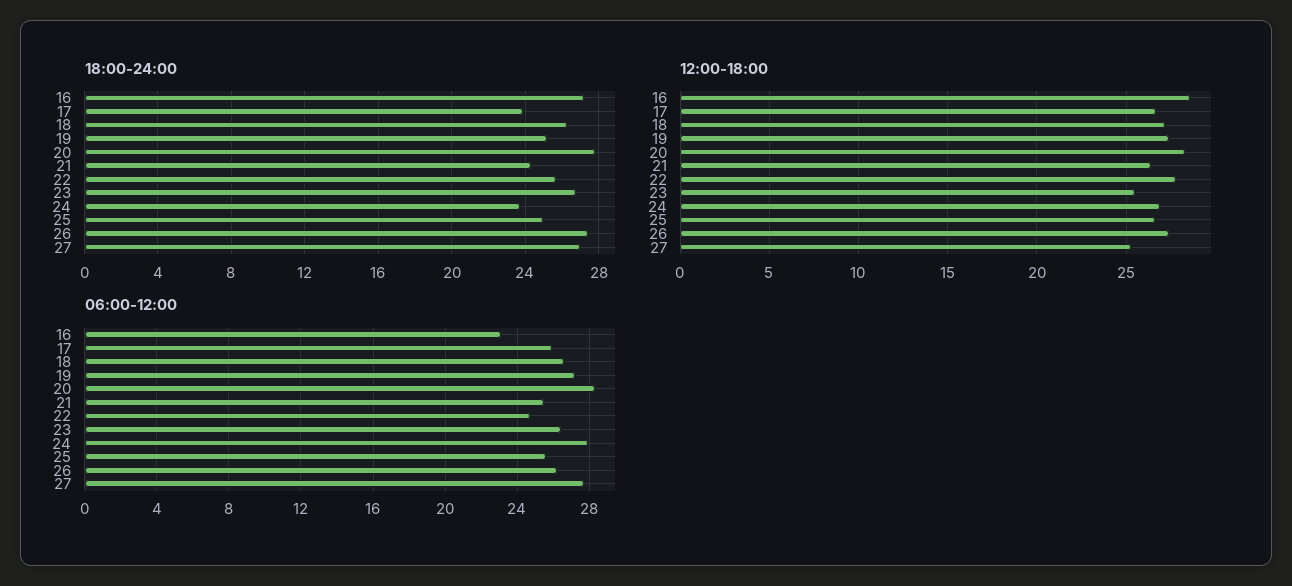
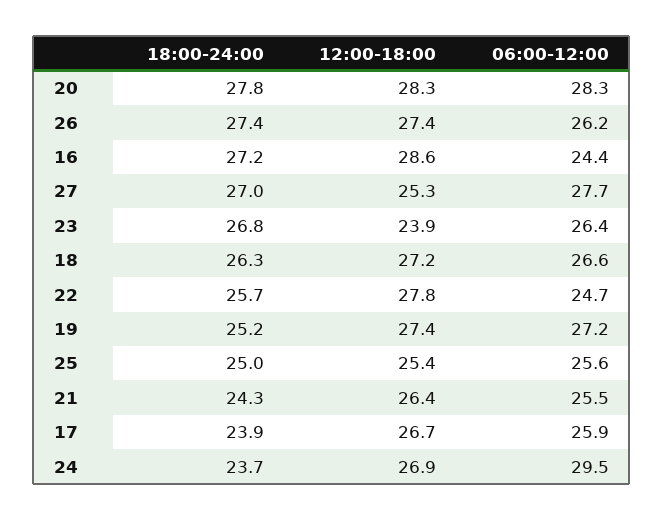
  {
    "18:00-24:00": {
      "16": 27.2,
      "17": 23.9,
      "18": 26.3,
      "19": 25.2,
      "20": 27.8,
      "21": 24.3,
      "22": 25.7,
      "23": 26.8,
      "24": 23.7,
      "25": 25,
      "26": 27.4,
      "27": 27
    },
    "12:00-18:00": {
      "16": 28.6,
      "17": 26.7,
      "18": 27.2,
      "19": 27.4,
      "20": 28.3,
      "21": 26.4,
      "22": 27.8,
-     "23": 25.5,
+     "23": 23.9,
      "24": 26.9,
-     "25": 26.5,
+     "25": 25.4,
      "26": 27.4,
      "27": 25.3
    },
    "06:00-12:00": {
-     "16": 23,
+     "16": 24.4,
      "17": 25.9,
      "18": 26.6,
      "19": 27.2,
      "20": 28.3,
      "21": 25.5,
      "22": 24.7,
      "23": 26.4,
-     "24": 28,
+     "24": 29.5,
      "25": 25.6,
      "26": 26.2,
      "27": 27.7
    }
  }

